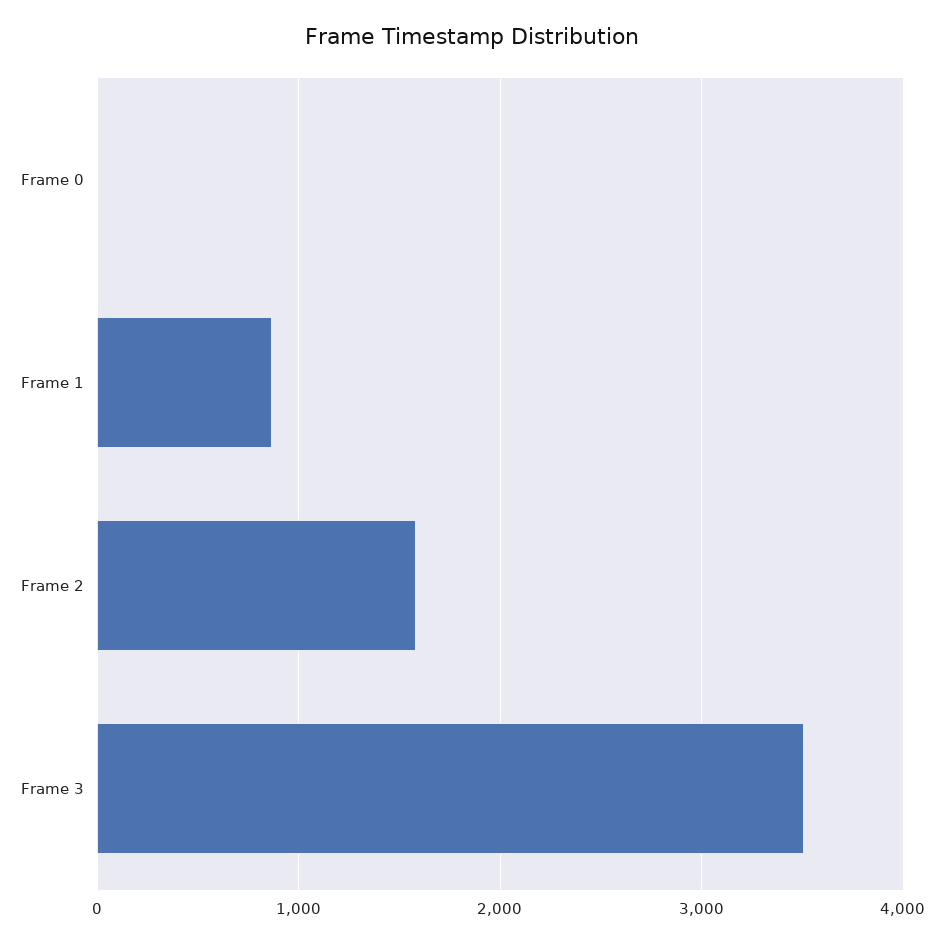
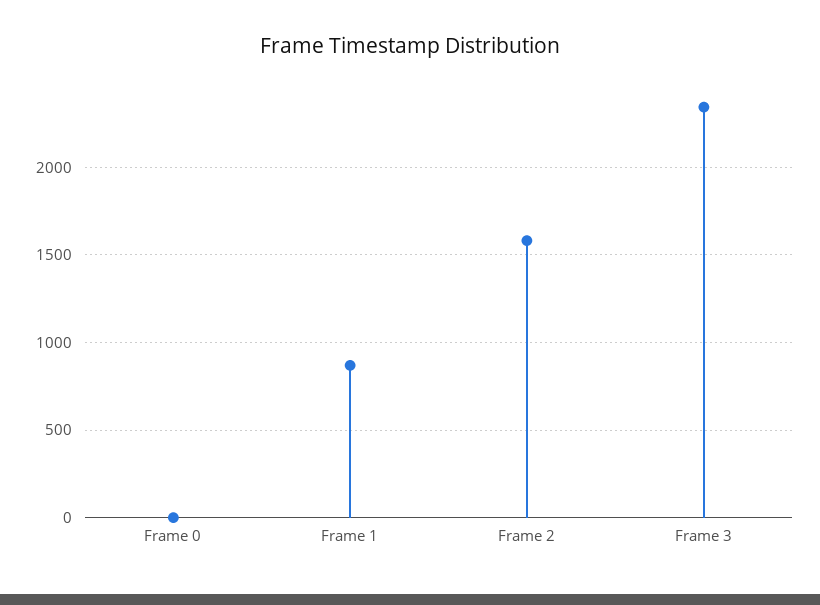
  {
    "Frame 0": 0,
    "Frame 1": 850,
    "Frame 2": 1600,
-   "Frame 3": 3500
+   "Frame 3": 2350
  }

